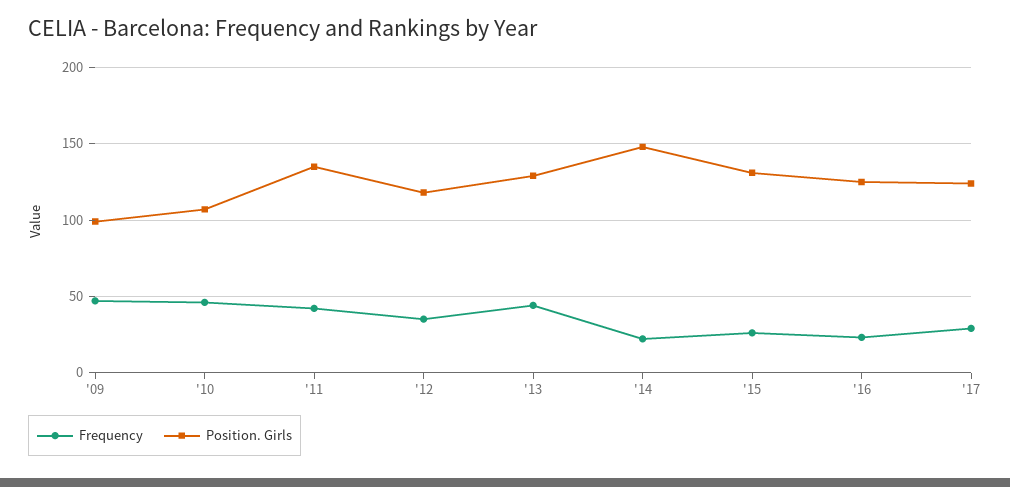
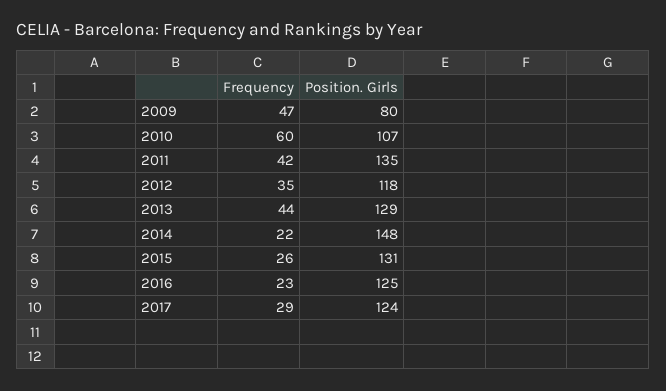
  {
    "Frequency": {
      "'09": 47,
-     "'10": 45,
+     "'10": 60,
      "'11": 42,
      "'12": 35,
      "'13": 44,
      "'14": 22,
      "'15": 26,
      "'16": 23,
      "'17": 29
    },
    "Position. Girls": {
-     "'09": 100,
+     "'09": 80,
      "'10": 107,
      "'11": 135,
      "'12": 118,
      "'13": 129,
      "'14": 148,
      "'15": 131,
      "'16": 125,
      "'17": 124
    }
  }

